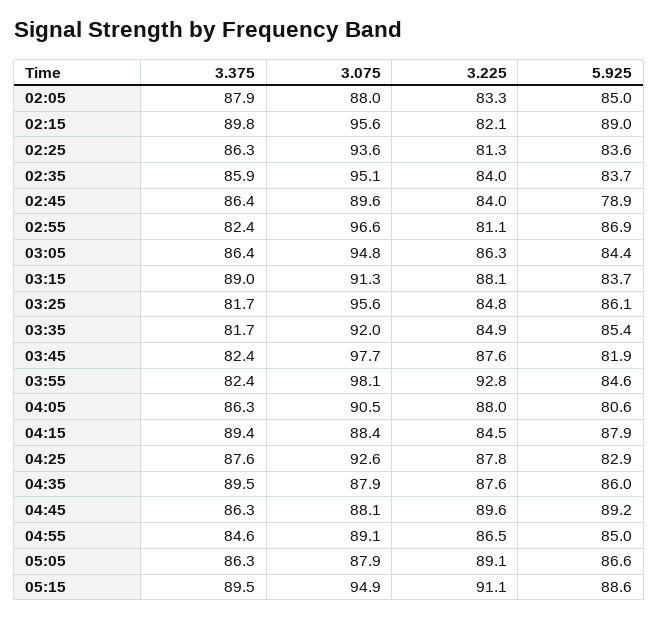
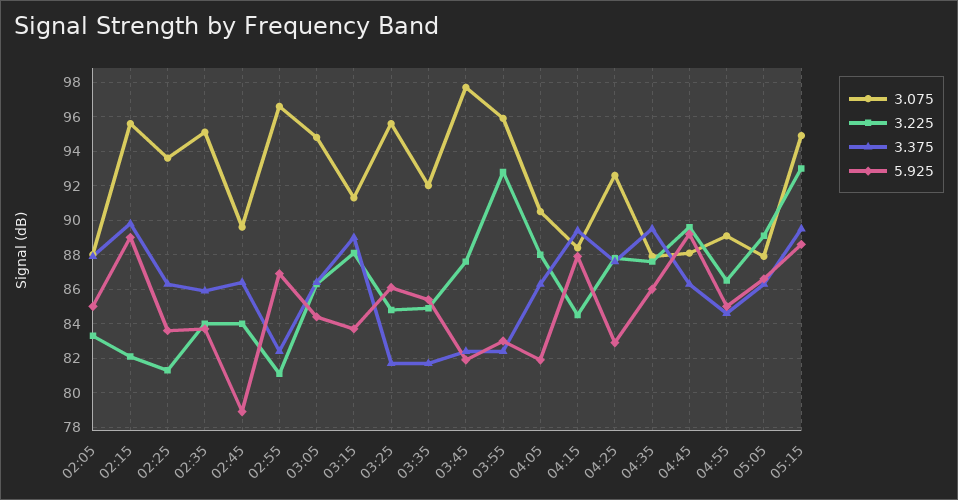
  {
    "3.375": {
      "02:05": 87.9,
      "02:15": 89.8,
      "02:25": 86.3,
      "02:35": 85.9,
      "02:45": 86.4,
      "02:55": 82.4,
      "03:05": 86.4,
      "03:15": 89,
      "03:25": 81.7,
      "03:35": 81.7,
      "03:45": 82.4,
      "03:55": 82.4,
      "04:05": 86.3,
      "04:15": 89.4,
      "04:25": 87.6,
      "04:35": 89.5,
      "04:45": 86.3,
      "04:55": 84.6,
      "05:05": 86.3,
      "05:15": 89.5
    },
    "3.075": {
      "02:05": 88,
      "02:15": 95.6,
      "02:25": 93.6,
      "02:35": 95.1,
      "02:45": 89.6,
      "02:55": 96.6,
      "03:05": 94.8,
      "03:15": 91.3,
      "03:25": 95.6,
      "03:35": 92,
      "03:45": 97.7,
-     "03:55": 98.1,
+     "03:55": 96,
      "04:05": 90.5,
      "04:15": 88.4,
      "04:25": 92.6,
      "04:35": 87.9,
      "04:45": 88.1,
      "04:55": 89.1,
      "05:05": 87.9,
      "05:15": 94.9
    },
    "3.225": {
      "02:05": 83.3,
      "02:15": 82.1,
      "02:25": 81.3,
      "02:35": 84,
      "02:45": 84,
      "02:55": 81.1,
      "03:05": 86.3,
      "03:15": 88.1,
      "03:25": 84.8,
      "03:35": 84.9,
      "03:45": 87.6,
      "03:55": 92.8,
      "04:05": 88,
      "04:15": 84.5,
      "04:25": 87.8,
      "04:35": 87.6,
      "04:45": 89.6,
      "04:55": 86.5,
      "05:05": 89.1,
-     "05:15": 91.1
+     "05:15": 93
    },
    "5.925": {
      "02:05": 85,
      "02:15": 89,
      "02:25": 83.6,
      "02:35": 83.7,
      "02:45": 78.9,
      "02:55": 86.9,
      "03:05": 84.4,
      "03:15": 83.7,
      "03:25": 86.1,
      "03:35": 85.4,
      "03:45": 81.9,
-     "03:55": 84.6,
+     "03:55": 83,
-     "04:05": 80.6,
+     "04:05": 82,
      "04:15": 87.9,
      "04:25": 82.9,
      "04:35": 86,
      "04:45": 89.2,
      "04:55": 85,
      "05:05": 86.6,
      "05:15": 88.6
    }
  }

